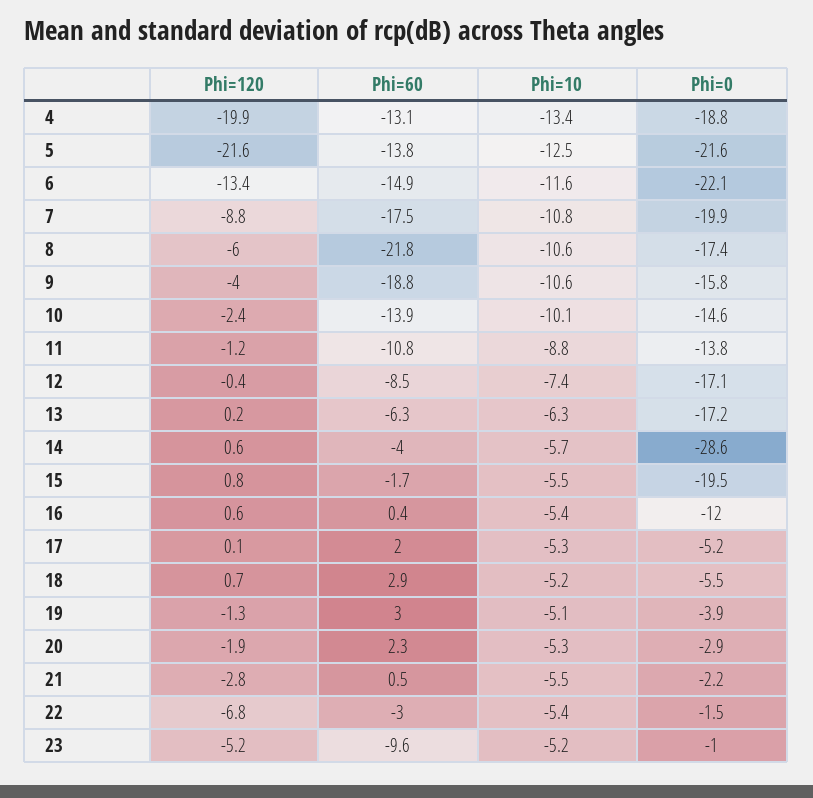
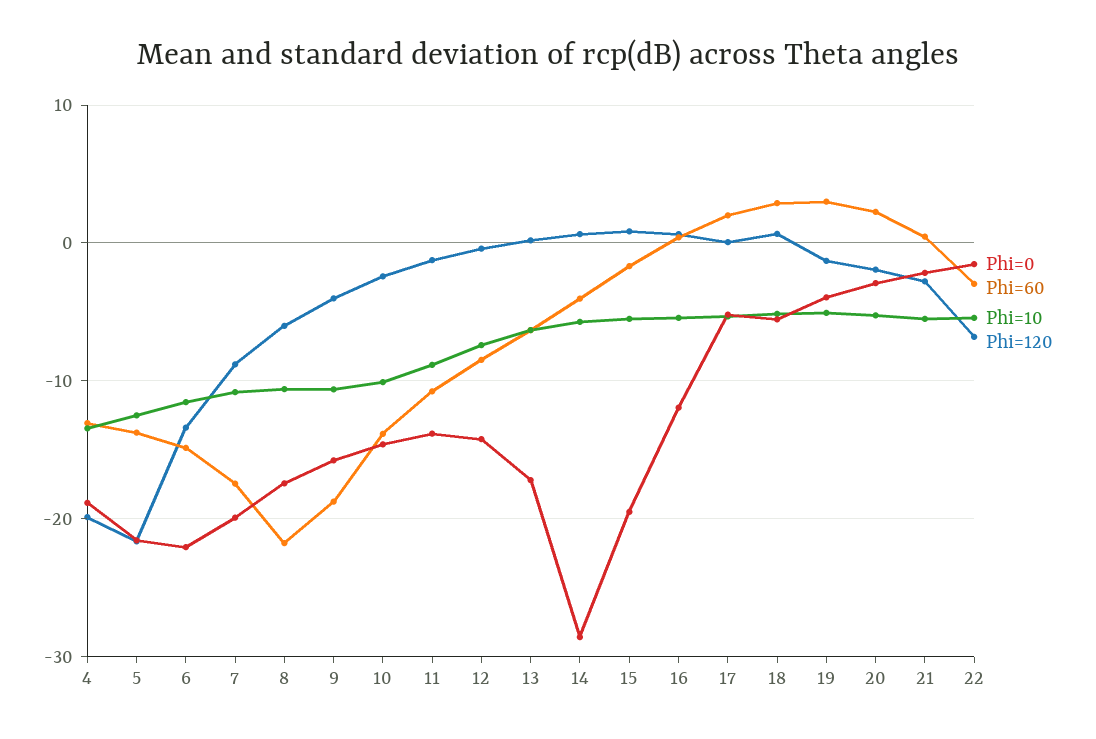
  {
    "Phi=120": {
      "4": -19.9,
      "5": -21.6,
      "6": -13.4,
      "7": -8.8,
      "8": -6,
      "9": -4,
      "10": -2.4,
      "11": -1.2,
      "12": -0.4,
      "13": 0.2,
      "14": 0.6,
      "15": 0.8,
      "16": 0.6,
      "17": 0.1,
      "18": 0.7,
      "19": -1.3,
      "20": -1.9,
      "21": -2.8,
-     "22": -6.8,
+     "22": -6.8
-     "23": -5.2
    },
    "Phi=60": {
      "4": -13.1,
      "5": -13.8,
      "6": -14.9,
      "7": -17.5,
      "8": -21.8,
      "9": -18.8,
      "10": -13.9,
      "11": -10.8,
      "12": -8.5,
      "13": -6.3,
      "14": -4,
      "15": -1.7,
      "16": 0.4,
      "17": 2,
      "18": 2.9,
      "19": 3,
      "20": 2.3,
      "21": 0.5,
-     "22": -3,
+     "22": -3
-     "23": -9.6
    },
    "Phi=10": {
      "4": -13.4,
      "5": -12.5,
      "6": -11.6,
      "7": -10.8,
      "8": -10.6,
      "9": -10.6,
      "10": -10.1,
      "11": -8.8,
      "12": -7.4,
      "13": -6.3,
      "14": -5.7,
      "15": -5.5,
      "16": -5.4,
      "17": -5.3,
      "18": -5.2,
      "19": -5.1,
      "20": -5.3,
      "21": -5.5,
-     "22": -5.4,
+     "22": -5.4
-     "23": -5.2
    },
    "Phi=0": {
      "4": -18.8,
      "5": -21.6,
      "6": -22.1,
      "7": -19.9,
      "8": -17.4,
      "9": -15.8,
      "10": -14.6,
      "11": -13.8,
-     "12": -17.1,
+     "12": -14,
      "13": -17.2,
      "14": -28.6,
      "15": -19.5,
      "16": -12,
      "17": -5.2,
      "18": -5.5,
      "19": -3.9,
      "20": -2.9,
      "21": -2.2,
-     "22": -1.5,
+     "22": -1.5
-     "23": -1
    }
  }

